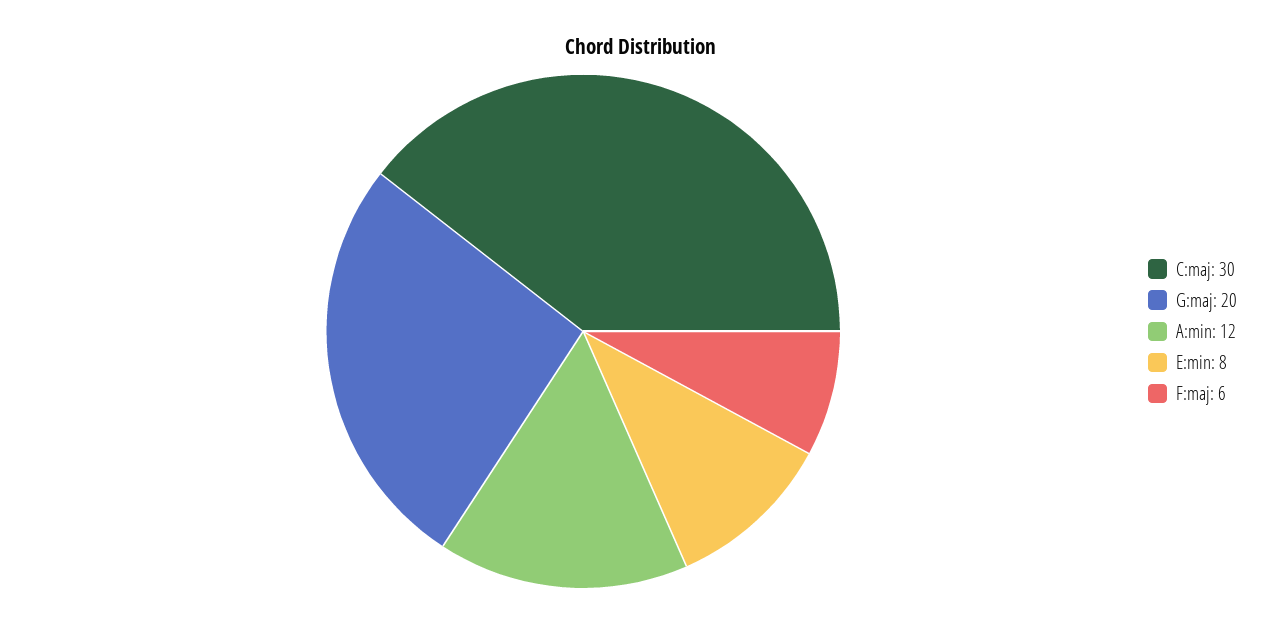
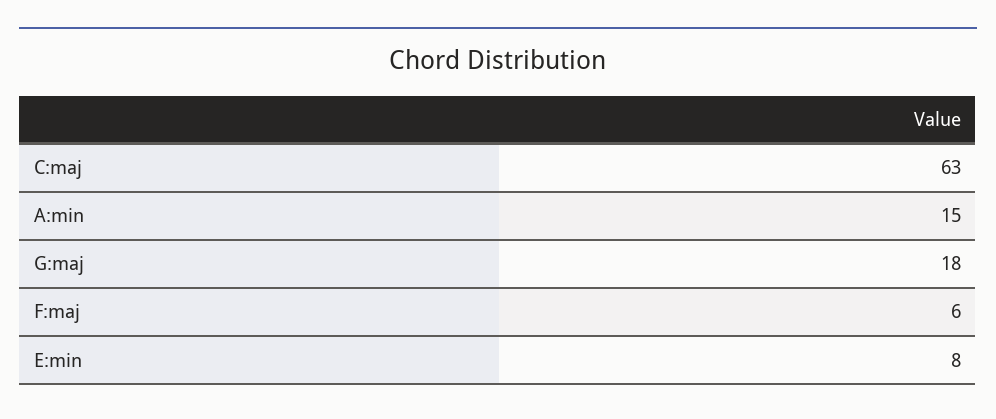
  {
-   "C:maj": 30,
+   "C:maj": 63,
-   "G:maj": 20,
+   "G:maj": 18,
-   "A:min": 12,
+   "A:min": 15,
    "E:min": 8,
    "F:maj": 6
  }

